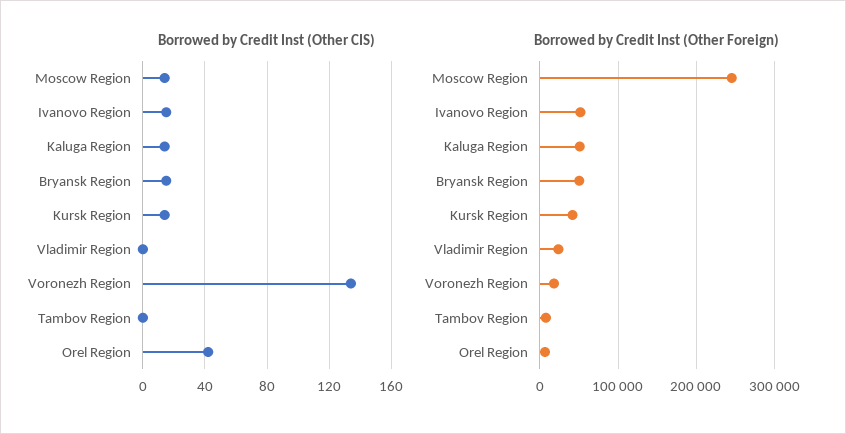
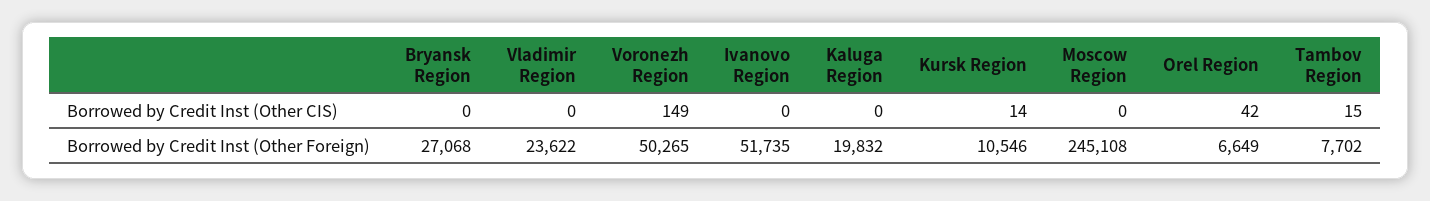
  {
    "Borrowed by Credit Inst (Other CIS)": {
-     "Moscow Region": 15,
+     "Moscow Region": 0,
-     "Ivanovo Region": 15,
+     "Ivanovo Region": 0,
-     "Kaluga Region": 15,
+     "Kaluga Region": 0,
-     "Bryansk Region": 15,
+     "Bryansk Region": 0,
      "Kursk Region": 14,
      "Vladimir Region": 0,
-     "Voronezh Region": 135,
+     "Voronezh Region": 149,
-     "Tambov Region": 0,
+     "Tambov Region": 15,
      "Orel Region": 42
    },
    "Borrowed by Credit Inst (Other Foreign)": {
      "Moscow Region": 245108,
      "Ivanovo Region": 51735,
-     "Kaluga Region": 50000,
+     "Kaluga Region": 19832,
-     "Bryansk Region": 50000,
+     "Bryansk Region": 27068,
-     "Kursk Region": 40000,
+     "Kursk Region": 10546,
      "Vladimir Region": 23622,
-     "Voronezh Region": 20000,
+     "Voronezh Region": 50265,
      "Tambov Region": 7702,
      "Orel Region": 6649
    }
  }

